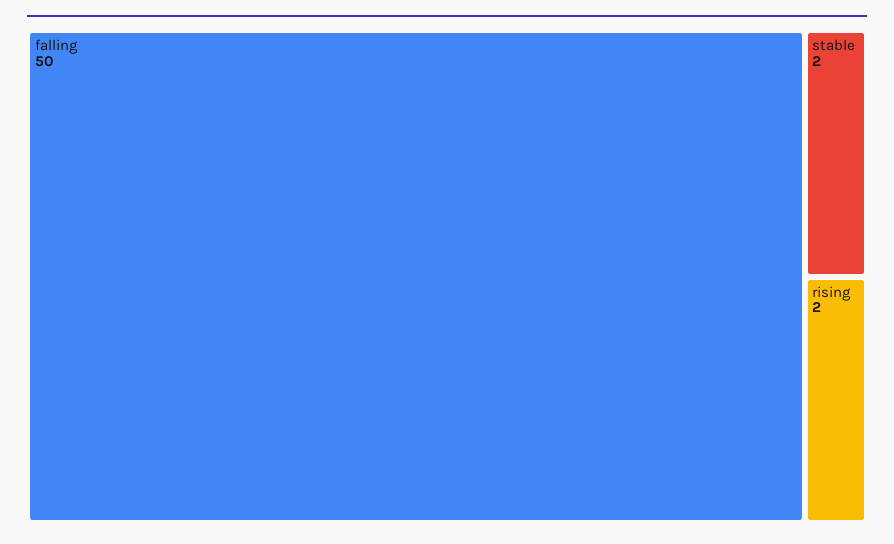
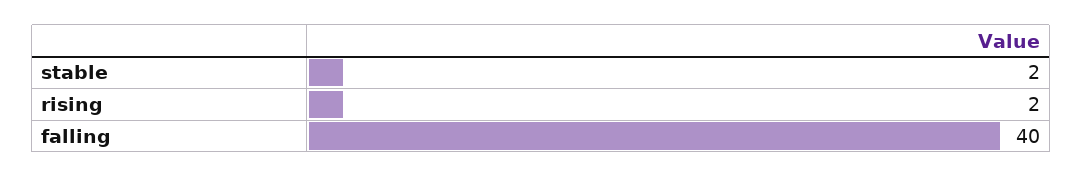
  {
-   "falling": 50,
+   "falling": 40,
    "stable": 2,
    "rising": 2
  }

